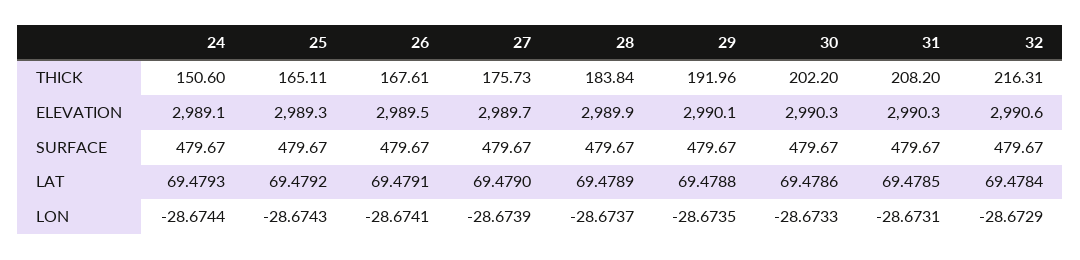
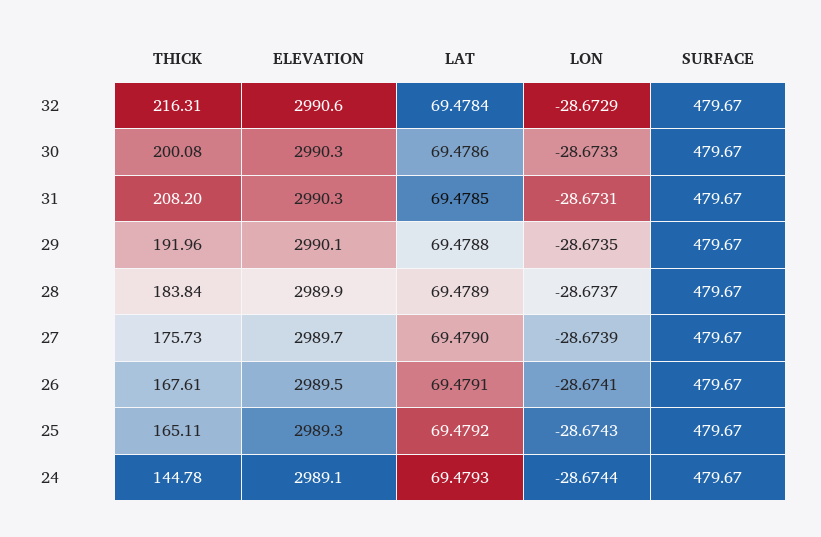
  {
    "24": {
-     "THICK": 150.6,
+     "THICK": 144.78,
      "ELEVATION": 2989.1,
      "SURFACE": 479.67,
      "LAT": 69.4793,
      "LON": -28.6744
    },
    "25": {
      "THICK": 165.11,
      "ELEVATION": 2989.3,
      "SURFACE": 479.67,
      "LAT": 69.4792,
      "LON": -28.6743
    },
    "26": {
      "THICK": 167.61,
      "ELEVATION": 2989.5,
      "SURFACE": 479.67,
      "LAT": 69.4791,
      "LON": -28.6741
    },
    "27": {
      "THICK": 175.73,
      "ELEVATION": 2989.7,
      "SURFACE": 479.67,
      "LAT": 69.479,
      "LON": -28.6739
    },
    "28": {
      "THICK": 183.84,
      "ELEVATION": 2989.9,
      "SURFACE": 479.67,
      "LAT": 69.4789,
      "LON": -28.6737
    },
    "29": {
      "THICK": 191.96,
      "ELEVATION": 2990.1,
      "SURFACE": 479.67,
      "LAT": 69.4788,
      "LON": -28.6735
    },
    "30": {
-     "THICK": 202.2,
+     "THICK": 200.08,
      "ELEVATION": 2990.3,
      "SURFACE": 479.67,
      "LAT": 69.4786,
      "LON": -28.6733
    },
    "31": {
      "THICK": 208.2,
      "ELEVATION": 2990.3,
      "SURFACE": 479.67,
      "LAT": 69.4785,
      "LON": -28.6731
    },
    "32": {
      "THICK": 216.31,
      "ELEVATION": 2990.6,
      "SURFACE": 479.67,
      "LAT": 69.4784,
      "LON": -28.6729
    }
  }

